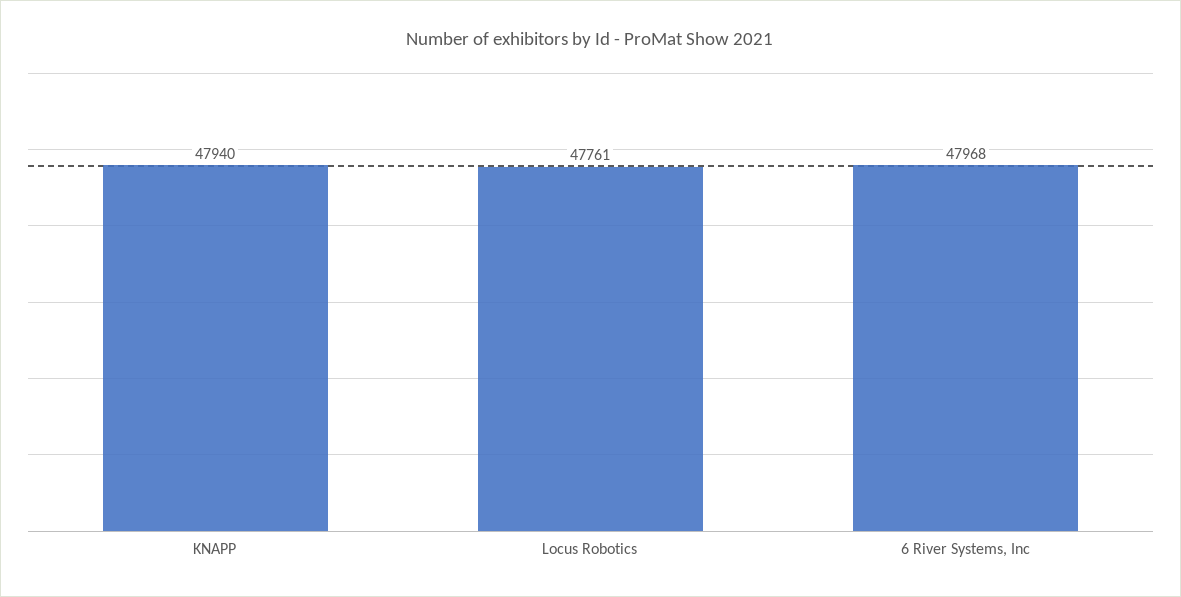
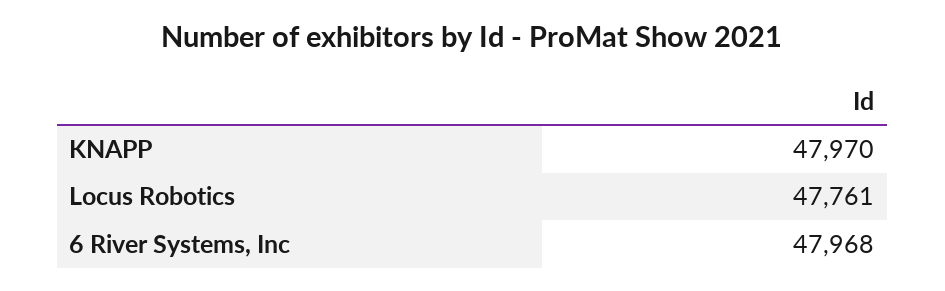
  {
-   "KNAPP": 47940,
+   "KNAPP": 47970,
    "Locus Robotics": 47761,
    "6 River Systems, Inc": 47968
  }

